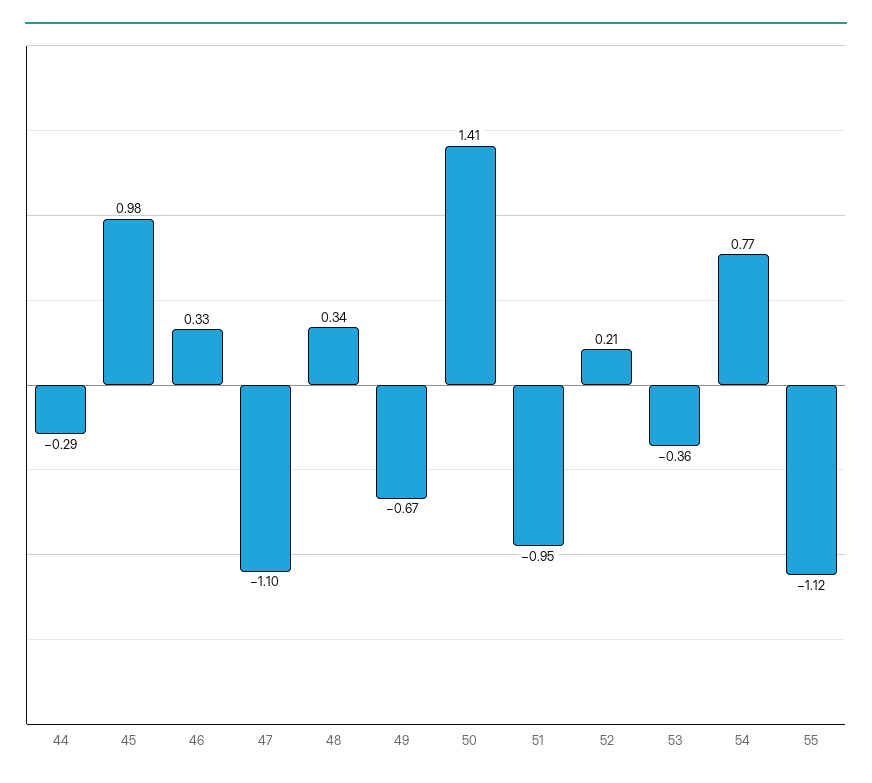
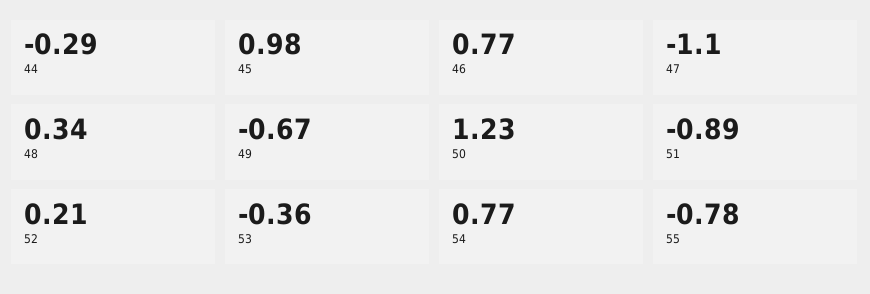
  {
    "44": -0.29,
    "45": 0.98,
-   "46": 0.33,
+   "46": 0.77,
    "47": -1.1,
    "48": 0.34,
    "49": -0.67,
-   "50": 1.41,
+   "50": 1.23,
-   "51": -0.95,
+   "51": -0.89,
    "52": 0.21,
    "53": -0.36,
    "54": 0.77,
-   "55": -1.12
+   "55": -0.78
  }

